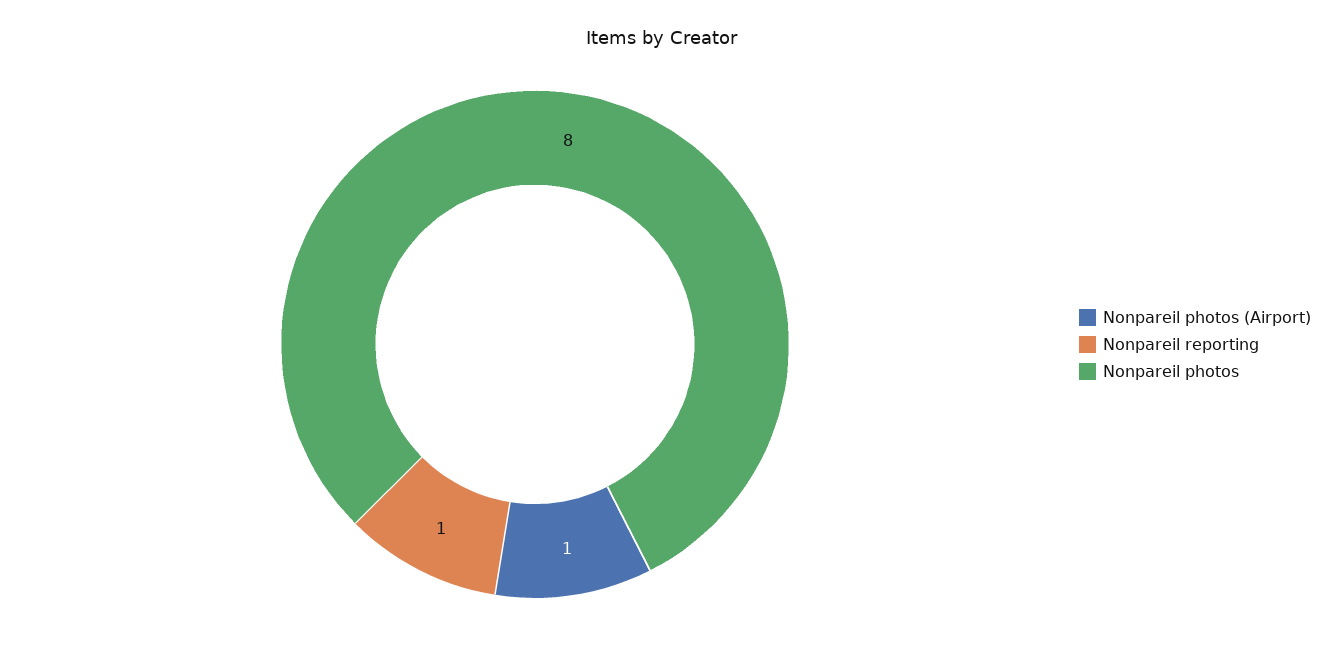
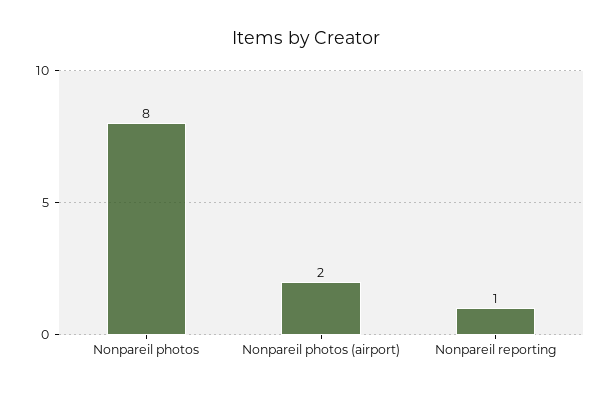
  {
-   "Nonpareil photos (Airport)": 1,
+   "Nonpareil photos (Airport)": 2,
    "Nonpareil reporting": 1,
    "Nonpareil photos": 8
  }

